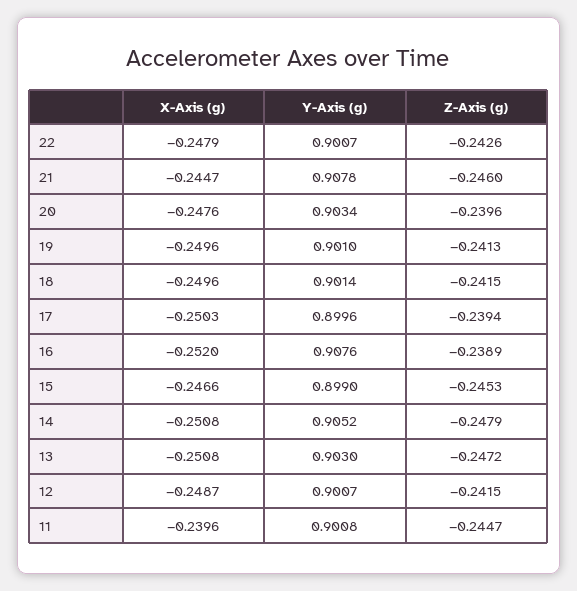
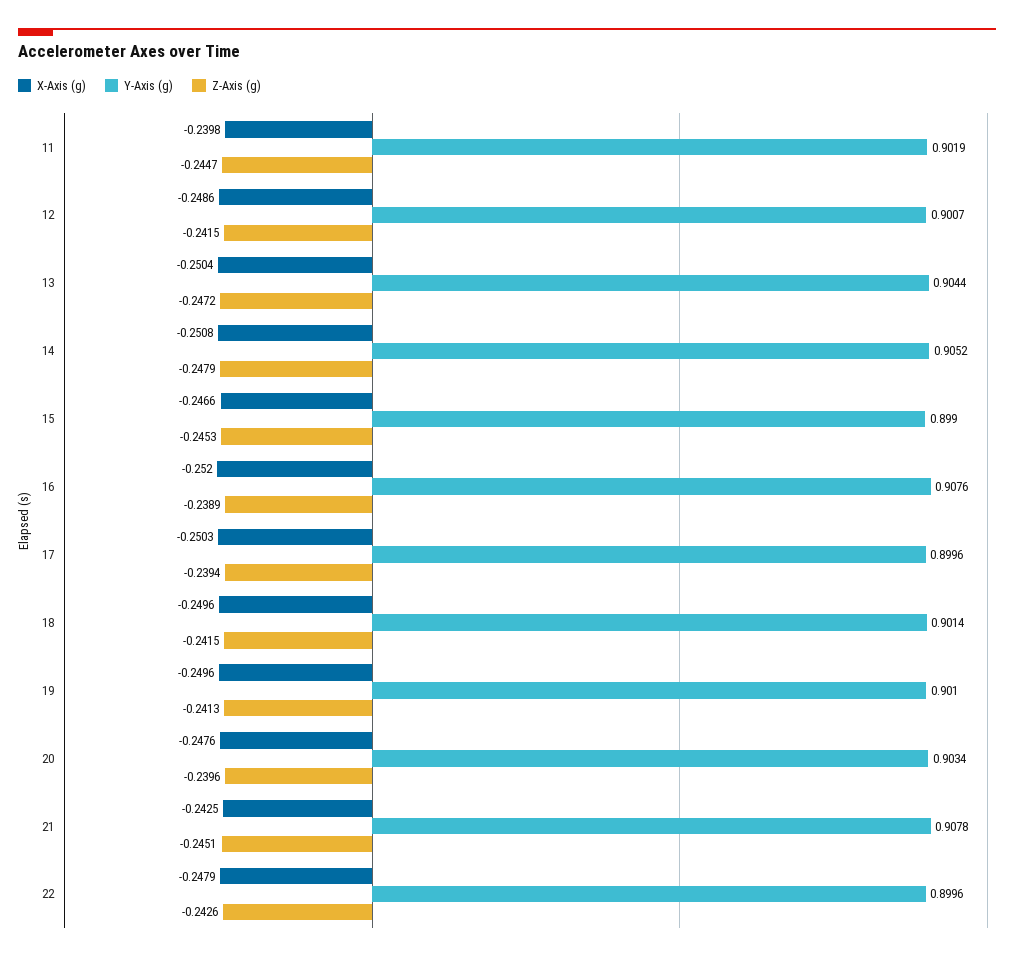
  {
    "X-Axis (g)": {
      "22": -0.2479,
-     "21": -0.2447,
+     "21": -0.2425,
      "20": -0.2476,
      "19": -0.2496,
      "18": -0.2496,
      "17": -0.2503,
      "16": -0.252,
      "15": -0.2466,
      "14": -0.2508,
-     "13": -0.2508,
+     "13": -0.2504,
-     "12": -0.2487,
+     "12": -0.2486,
-     "11": -0.2396
+     "11": -0.2398
    },
    "Y-Axis (g)": {
-     "22": 0.9007,
+     "22": 0.8996,
      "21": 0.9078,
      "20": 0.9034,
      "19": 0.901,
      "18": 0.9014,
      "17": 0.8996,
      "16": 0.9076,
      "15": 0.899,
      "14": 0.9052,
-     "13": 0.903,
+     "13": 0.9044,
      "12": 0.9007,
-     "11": 0.9008
+     "11": 0.9019
    },
    "Z-Axis (g)": {
      "22": -0.2426,
-     "21": -0.246,
+     "21": -0.2451,
      "20": -0.2396,
      "19": -0.2413,
      "18": -0.2415,
      "17": -0.2394,
      "16": -0.2389,
      "15": -0.2453,
      "14": -0.2479,
      "13": -0.2472,
      "12": -0.2415,
      "11": -0.2447
    }
  }

